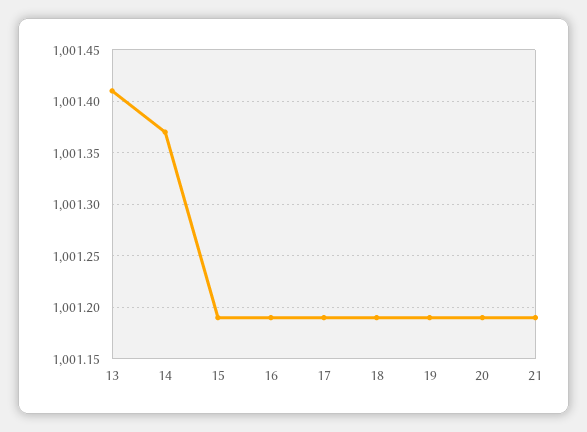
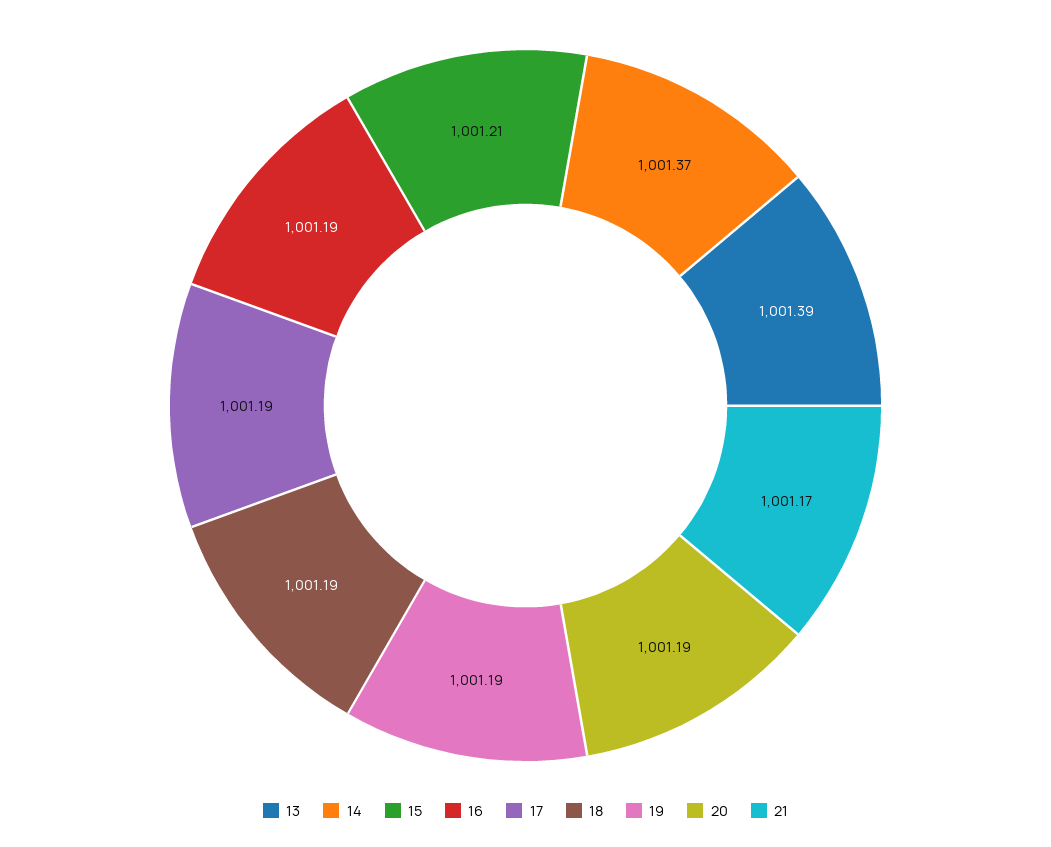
  {
-   "13": 1001.41,
+   "13": 1001.39,
    "14": 1001.37,
-   "15": 1001.19,
+   "15": 1001.21,
    "16": 1001.19,
    "17": 1001.19,
    "18": 1001.19,
    "19": 1001.19,
    "20": 1001.19,
-   "21": 1001.19
+   "21": 1001.17
  }

